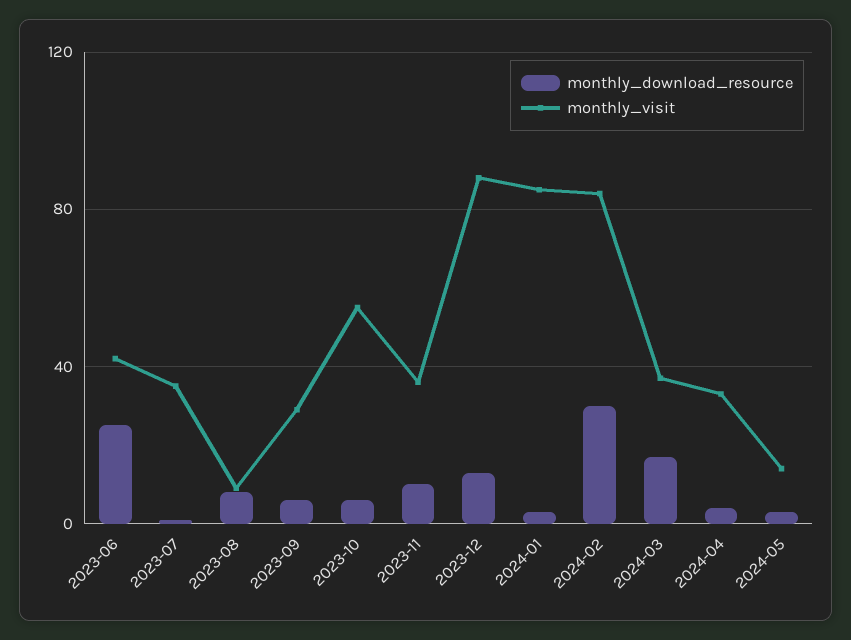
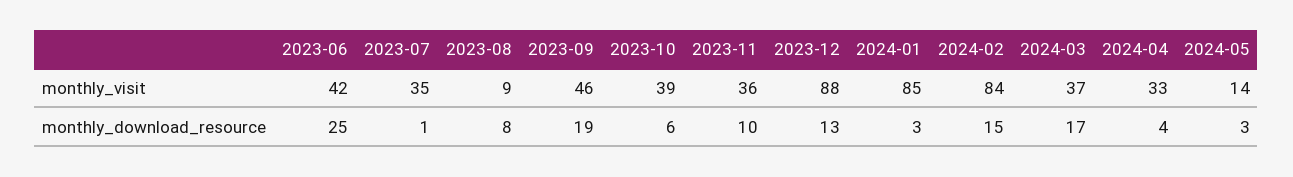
  {
    "monthly_download_resource": {
      "2023-06": 25,
      "2023-07": 1,
      "2023-08": 8,
-     "2023-09": 5,
+     "2023-09": 19,
      "2023-10": 6,
      "2023-11": 10,
      "2023-12": 13,
      "2024-01": 3,
-     "2024-02": 30,
+     "2024-02": 15,
      "2024-03": 17,
      "2024-04": 4,
      "2024-05": 3
    },
    "monthly_visit": {
      "2023-06": 42,
      "2023-07": 35,
      "2023-08": 9,
-     "2023-09": 30,
+     "2023-09": 46,
-     "2023-10": 55,
+     "2023-10": 39,
      "2023-11": 36,
      "2023-12": 88,
      "2024-01": 85,
      "2024-02": 84,
      "2024-03": 37,
      "2024-04": 33,
      "2024-05": 14
    }
  }

